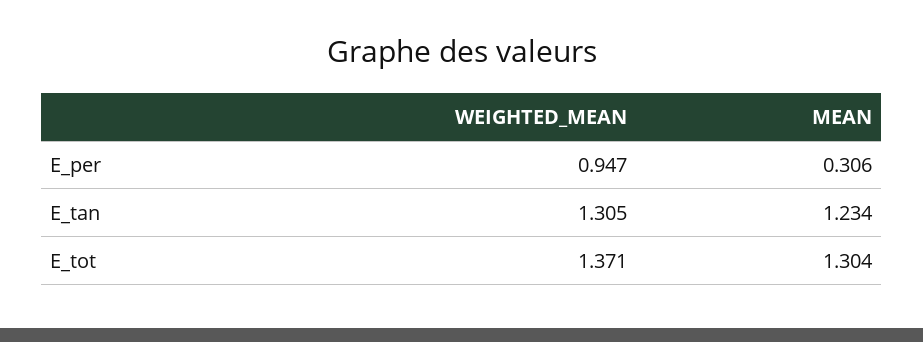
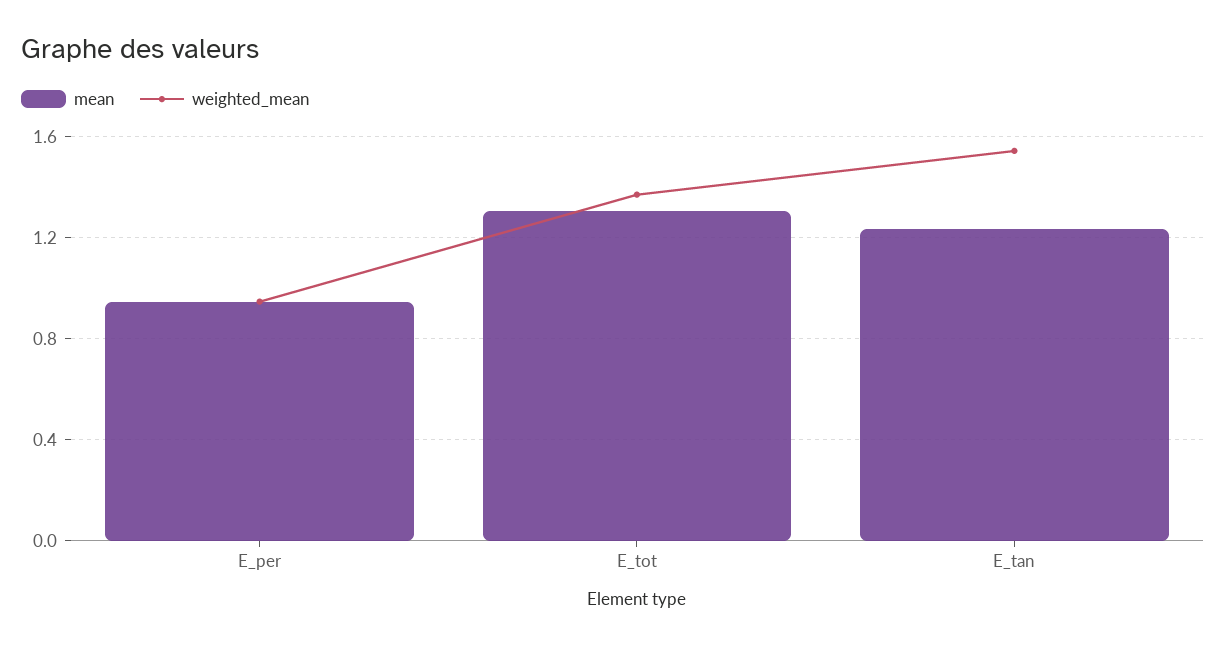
  {
    "WEIGHTED_MEAN": {
      "E_per": 0.947,
-     "E_tan": 1.305,
+     "E_tan": 1.55,
      "E_tot": 1.371
    },
    "MEAN": {
-     "E_per": 0.306,
+     "E_per": 0.95,
      "E_tan": 1.234,
      "E_tot": 1.304
    }
  }

